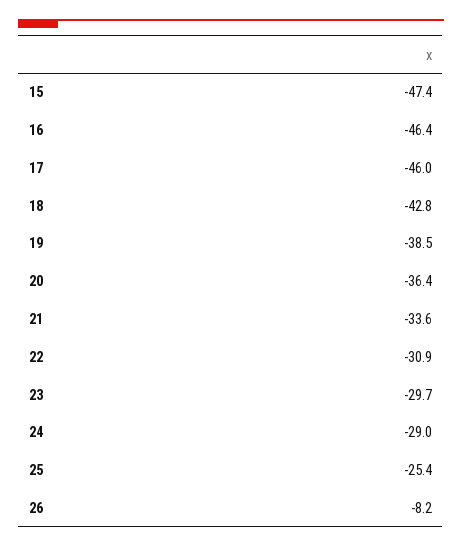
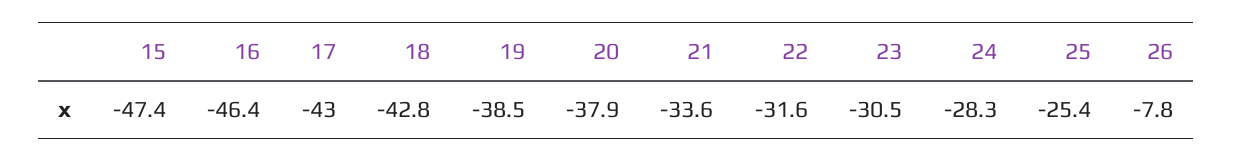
  {
    "15": -47.4,
    "16": -46.4,
-   "17": -46,
+   "17": -43,
    "18": -42.8,
    "19": -38.5,
-   "20": -36.4,
+   "20": -37.9,
    "21": -33.6,
-   "22": -30.9,
+   "22": -31.6,
-   "23": -29.7,
+   "23": -30.5,
-   "24": -29,
+   "24": -28.3,
    "25": -25.4,
-   "26": -8.2
+   "26": -7.8
  }

